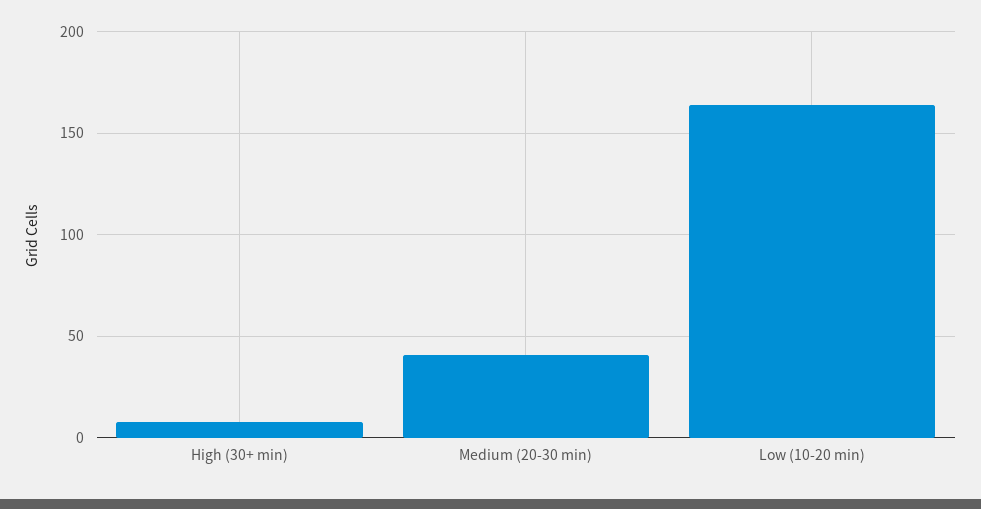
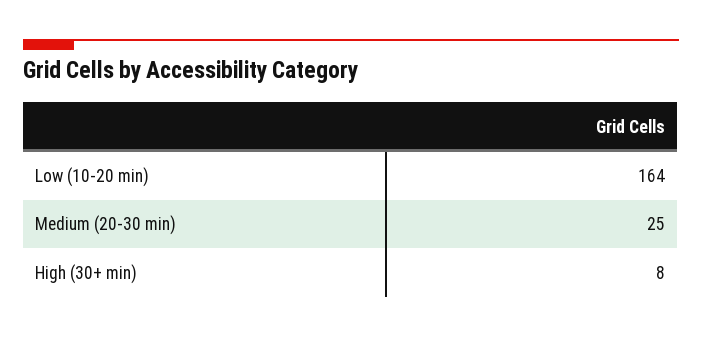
  {
    "High (30+ min)": 8,
-   "Medium (20-30 min)": 40,
+   "Medium (20-30 min)": 25,
    "Low (10-20 min)": 164
  }

